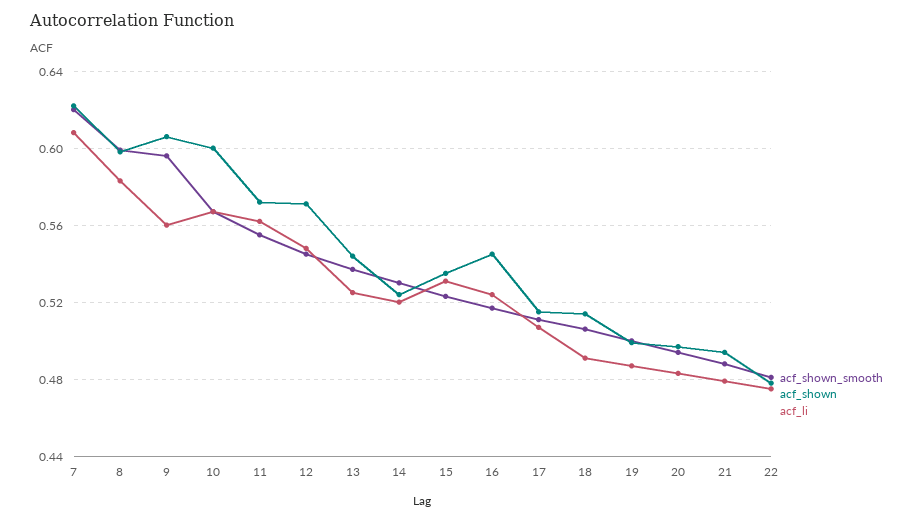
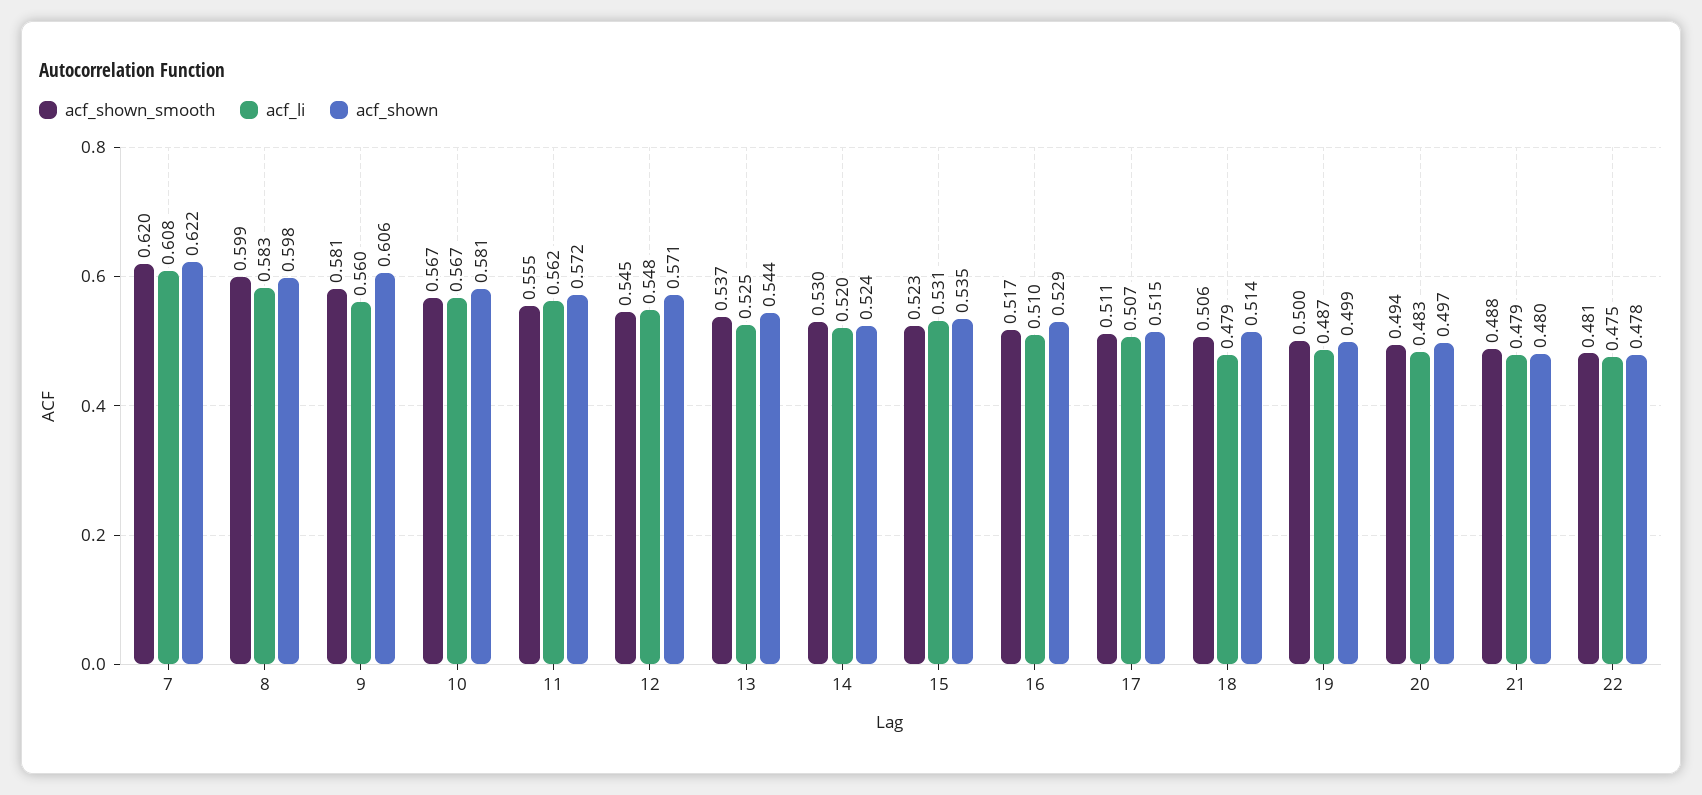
  {
    "acf_shown_smooth": {
      "7": 0.62,
      "8": 0.599,
-     "9": 0.595,
+     "9": 0.581,
      "10": 0.567,
      "11": 0.555,
      "12": 0.545,
      "13": 0.537,
      "14": 0.53,
      "15": 0.523,
      "16": 0.517,
      "17": 0.511,
      "18": 0.506,
      "19": 0.5,
      "20": 0.494,
      "21": 0.488,
      "22": 0.481
    },
    "acf_shown": {
      "7": 0.622,
      "8": 0.598,
      "9": 0.606,
-     "10": 0.6,
+     "10": 0.581,
      "11": 0.572,
      "12": 0.571,
      "13": 0.544,
      "14": 0.524,
      "15": 0.535,
-     "16": 0.545,
+     "16": 0.529,
      "17": 0.515,
      "18": 0.514,
      "19": 0.499,
      "20": 0.497,
-     "21": 0.495,
+     "21": 0.48,
      "22": 0.478
    },
    "acf_li": {
      "7": 0.608,
      "8": 0.583,
      "9": 0.56,
      "10": 0.567,
      "11": 0.562,
      "12": 0.548,
      "13": 0.525,
      "14": 0.52,
      "15": 0.531,
-     "16": 0.525,
+     "16": 0.51,
      "17": 0.507,
-     "18": 0.49,
+     "18": 0.479,
      "19": 0.487,
      "20": 0.483,
      "21": 0.479,
      "22": 0.475
    }
  }

